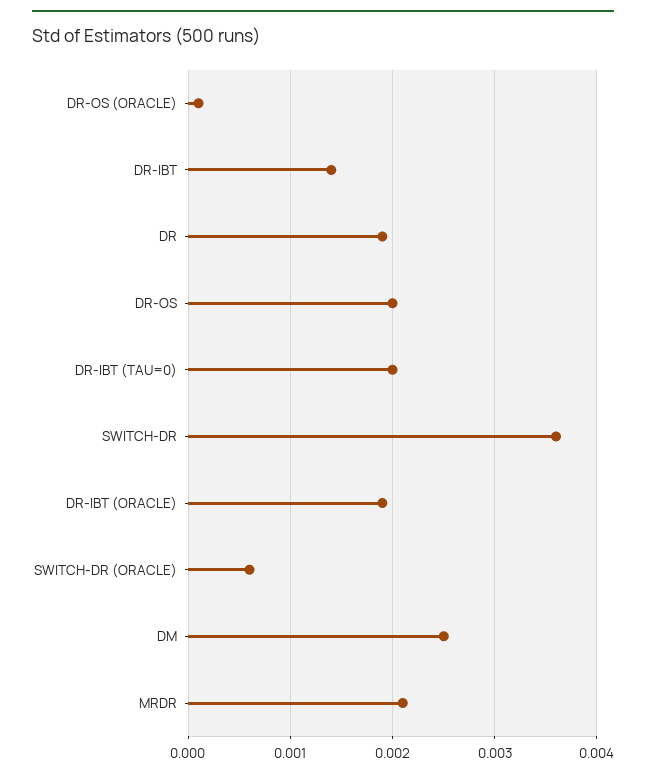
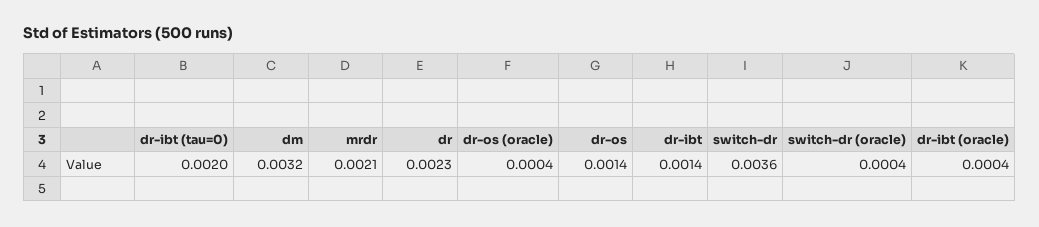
  {
-   "DR-OS (ORACLE)": 0.0001,
+   "DR-OS (ORACLE)": 0.0004,
    "DR-IBT": 0.0014,
-   "DR": 0.0019,
+   "DR": 0.0023,
-   "DR-OS": 0.002,
+   "DR-OS": 0.0014,
    "DR-IBT (TAU=0)": 0.002,
    "SWITCH-DR": 0.0036,
-   "DR-IBT (ORACLE)": 0.0019,
+   "DR-IBT (ORACLE)": 0.0004,
-   "SWITCH-DR (ORACLE)": 0.0006,
+   "SWITCH-DR (ORACLE)": 0.0004,
-   "DM": 0.0025,
+   "DM": 0.0032,
    "MRDR": 0.0021
  }

